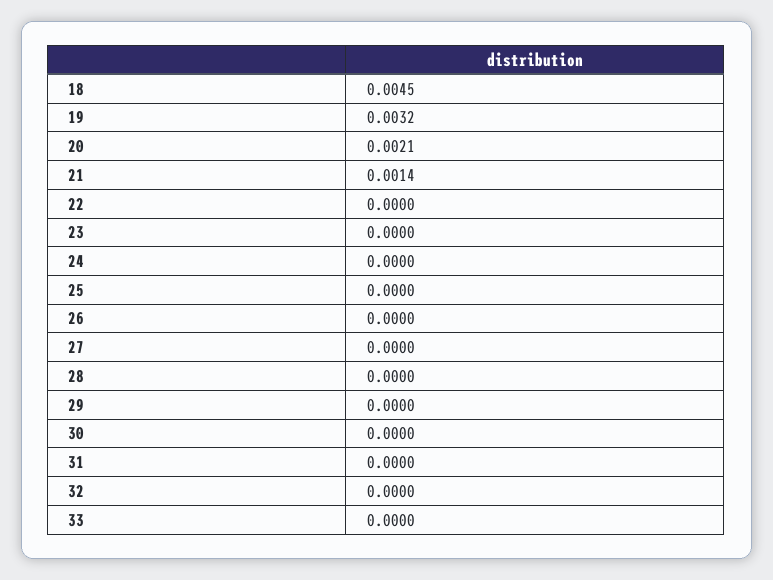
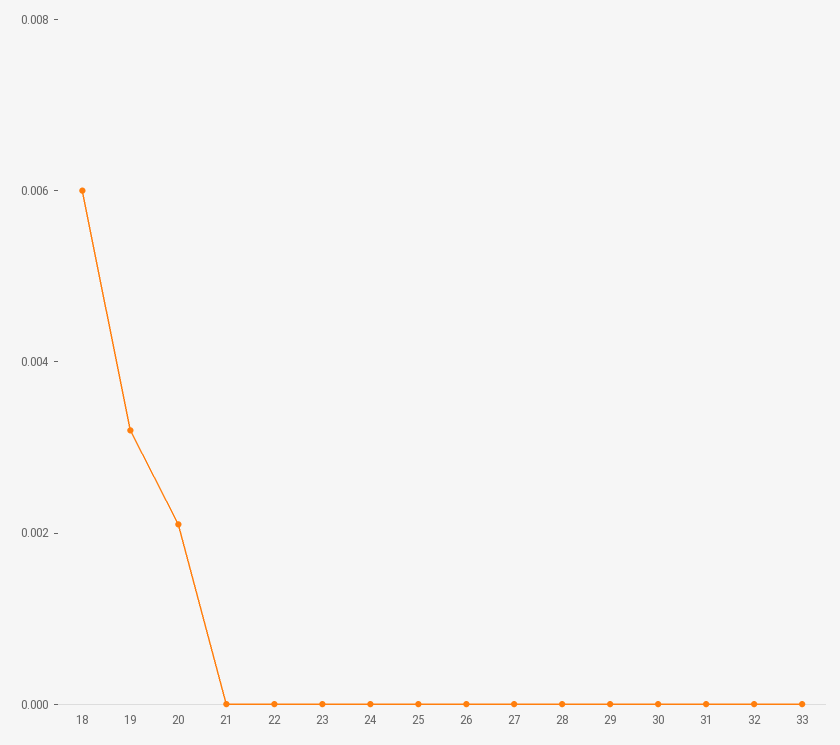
  {
-   "18": 0.0045,
+   "18": 0.006,
    "19": 0.0032,
    "20": 0.0021,
-   "21": 0.0014,
+   "21": 0,
    "22": 0,
    "23": 0,
    "24": 0,
    "25": 0,
    "26": 0,
    "27": 0,
    "28": 0,
    "29": 0,
    "30": 0,
    "31": 0,
    "32": 0,
    "33": 0
  }

